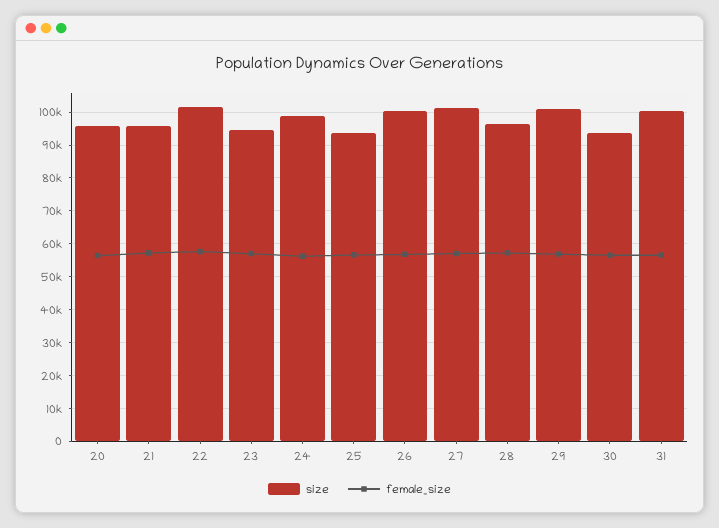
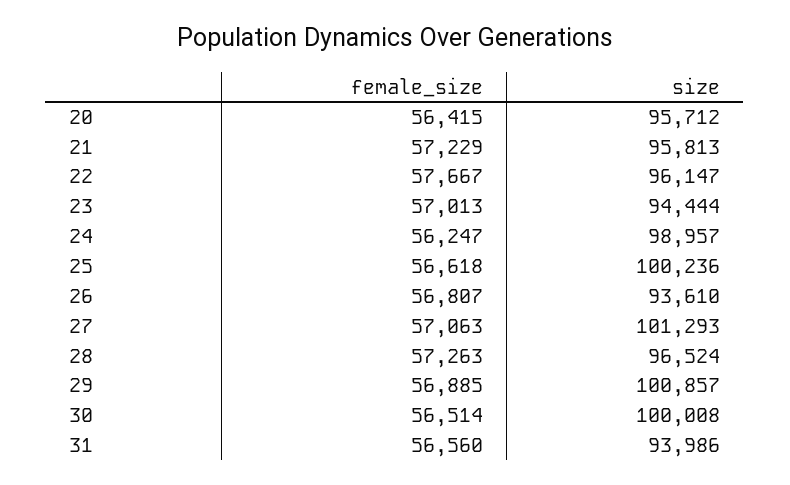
  {
    "size": {
      "20": 95712,
      "21": 95813,
-     "22": 102000,
+     "22": 96147,
      "23": 94444,
      "24": 98957,
-     "25": 94000,
+     "25": 100236,
-     "26": 100000,
+     "26": 93610,
      "27": 101293,
      "28": 96524,
      "29": 100857,
-     "30": 94000,
+     "30": 100008,
-     "31": 100000
+     "31": 93986
    },
    "female_size": {
      "20": 56415,
      "21": 57229,
      "22": 57667,
      "23": 57013,
      "24": 56247,
      "25": 56618,
      "26": 56807,
      "27": 57063,
      "28": 57263,
      "29": 56885,
      "30": 56514,
      "31": 56560
    }
  }

